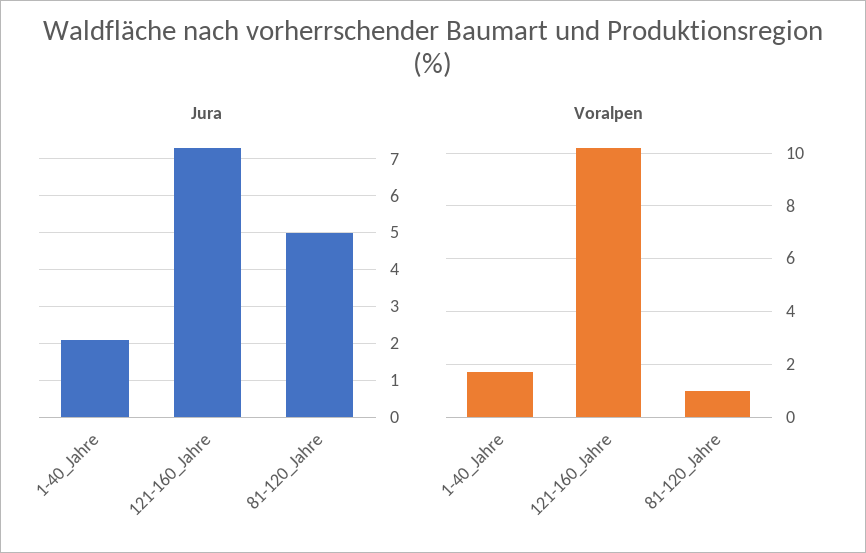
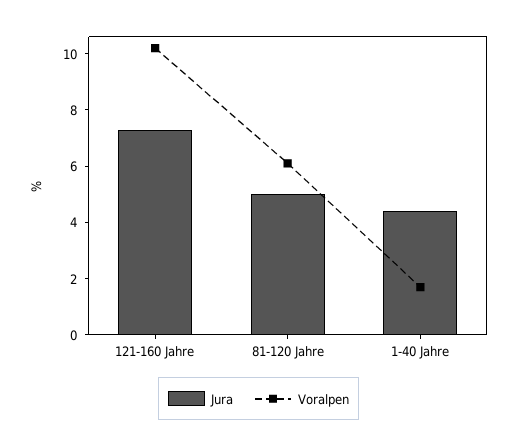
  {
    "Jura": {
-     "1-40_Jahre": 2,
+     "1-40_Jahre": 4.5,
      "121-160_Jahre": 7.5,
      "81-120_Jahre": 5
    },
    "Voralpen": {
      "1-40_Jahre": 1.5,
      "121-160_Jahre": 10,
-     "81-120_Jahre": 1
+     "81-120_Jahre": 6
    }
  }

